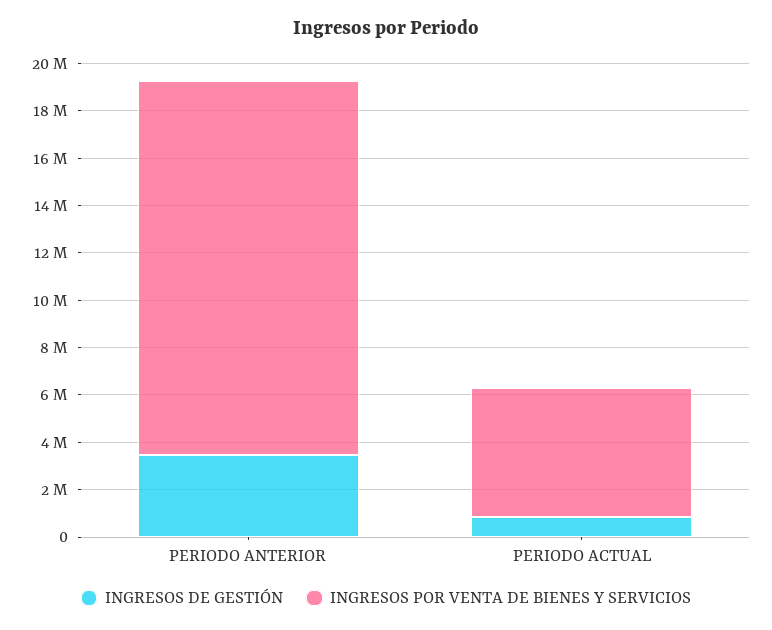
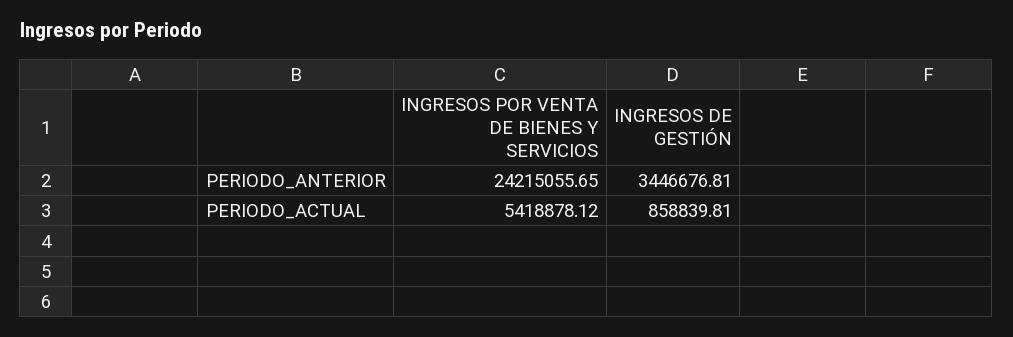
  {
    "INGRESOS DE GESTIÓN": {
      "PERIODO ANTERIOR": 3446676.81,
      "PERIODO ACTUAL": 858839.81
    },
    "INGRESOS POR VENTA DE BIENES Y SERVICIOS": {
-     "PERIODO ANTERIOR": 16000000,
+     "PERIODO ANTERIOR": 24215055.65,
      "PERIODO ACTUAL": 5418878.12
    }
  }

